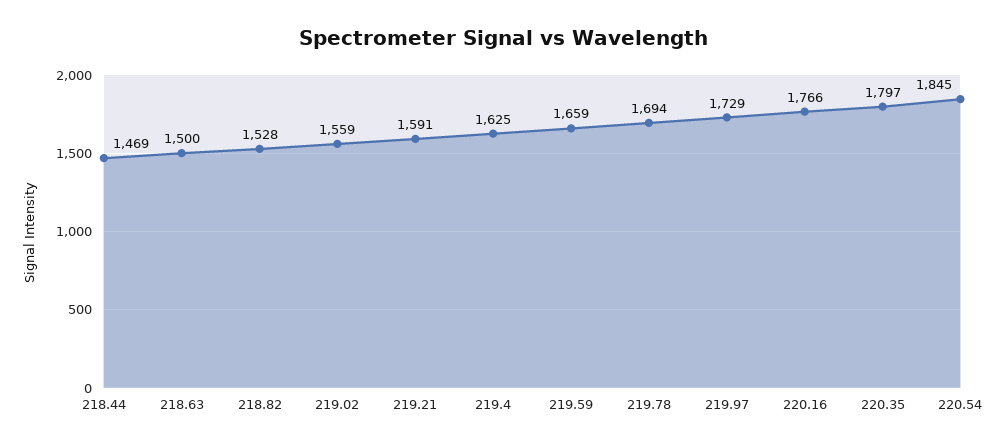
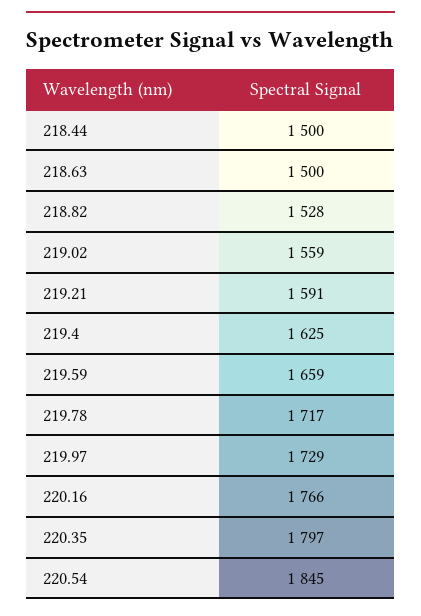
  {
-   "218.44": 1469,
+   "218.44": 1500,
    "218.63": 1500,
    "218.82": 1528,
    "219.02": 1559,
    "219.21": 1591,
    "219.4": 1625,
    "219.59": 1659,
-   "219.78": 1694,
+   "219.78": 1717,
    "219.97": 1729,
    "220.16": 1766,
    "220.35": 1797,
    "220.54": 1845
  }

